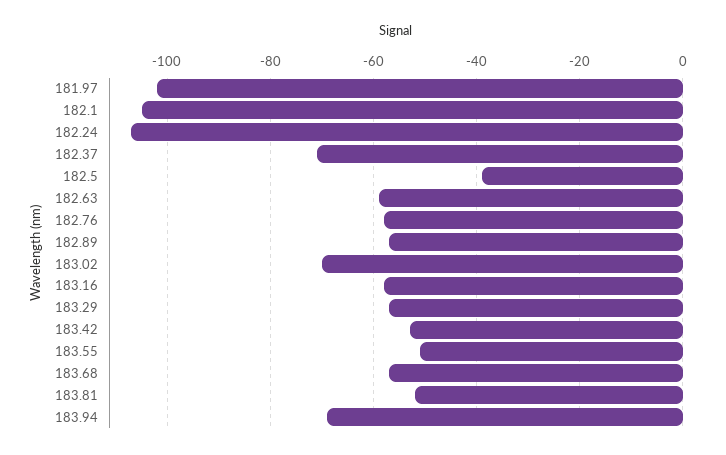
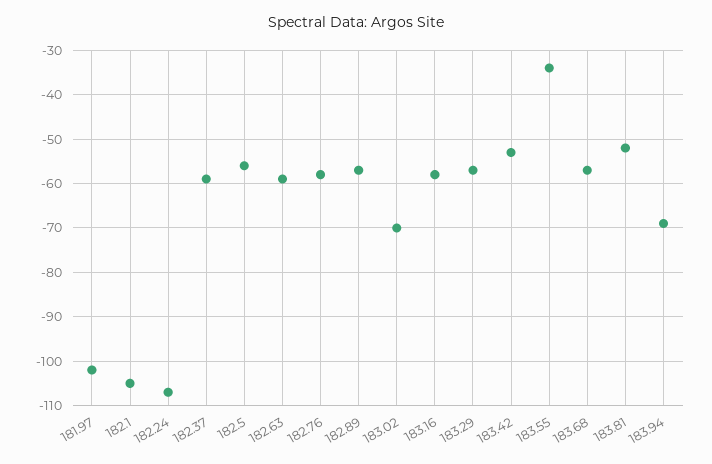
  {
    "181.97": -100,
    "182.1": -105,
    "182.24": -105,
-   "182.37": -70,
+   "182.37": -60,
-   "182.5": -40,
+   "182.5": -55,
    "182.63": -60,
    "182.76": -60,
    "182.89": -55,
    "183.02": -70,
    "183.16": -60,
    "183.29": -55,
    "183.42": -55,
-   "183.55": -50,
+   "183.55": -35,
    "183.68": -55,
    "183.81": -50,
    "183.94": -70
  }

